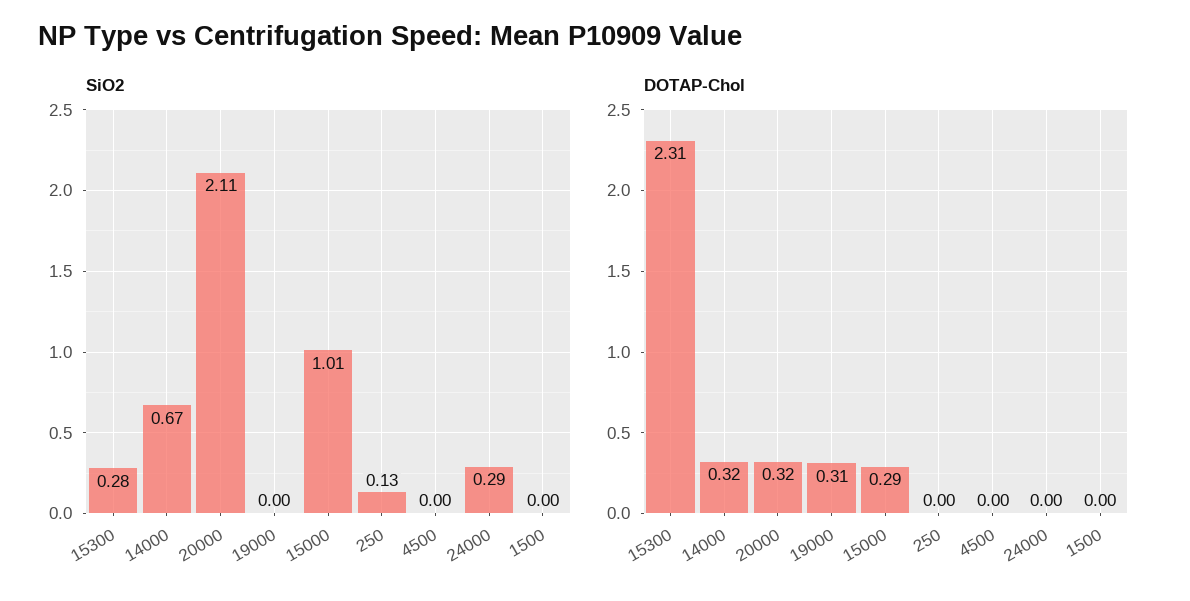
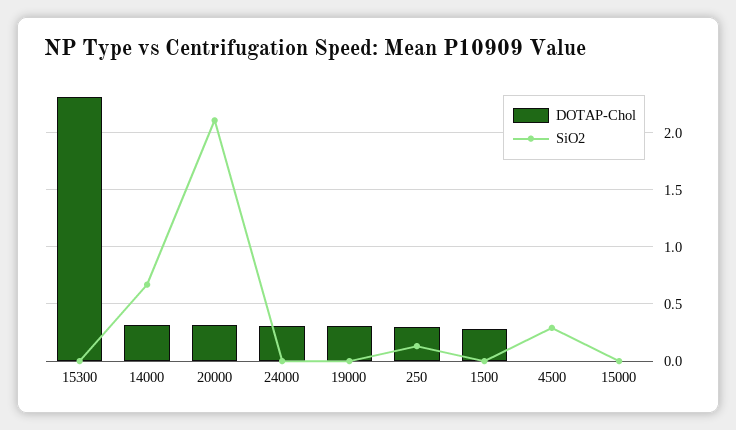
  {
    "SiO2": {
-     "15300": 0.28,
+     "15300": 0,
      "14000": 0.67,
      "20000": 2.11,
      "19000": 0,
-     "15000": 1.01,
+     "15000": 0,
      "250": 0.13,
-     "4500": 0,
+     "4500": 0.3,
-     "24000": 0.29,
+     "24000": 0,
      "1500": 0
    },
    "DOTAP-Chol": {
      "15300": 2.31,
      "14000": 0.32,
      "20000": 0.32,
      "19000": 0.31,
-     "15000": 0.29,
+     "15000": 0,
-     "250": 0,
+     "250": 0.3,
      "4500": 0,
-     "24000": 0,
+     "24000": 0.3,
-     "1500": 0
+     "1500": 0.3
    }
  }

